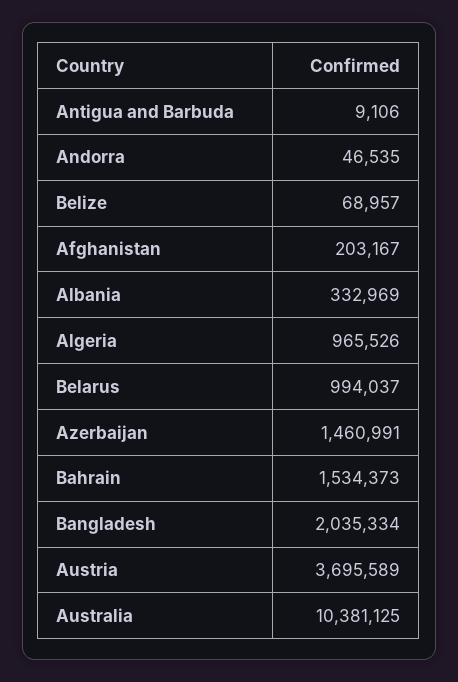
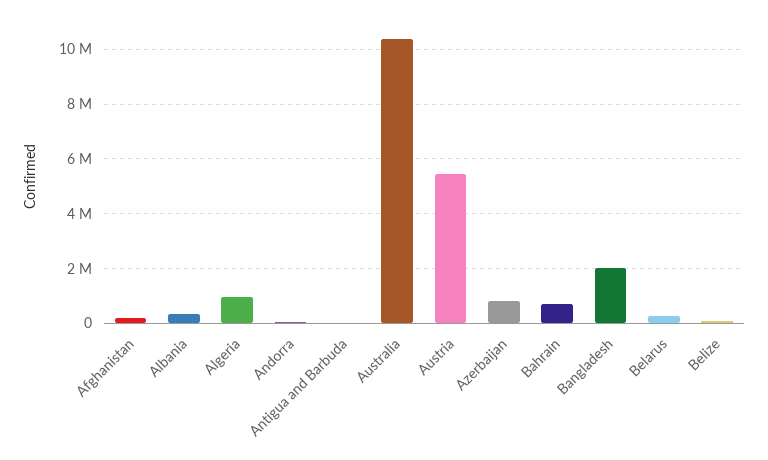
  {
    "Antigua and Barbuda": 9106,
    "Andorra": 46535,
    "Belize": 68957,
    "Afghanistan": 203167,
    "Albania": 332969,
    "Algeria": 965526,
-   "Belarus": 994037,
+   "Belarus": 250000,
-   "Azerbaijan": 1460991,
+   "Azerbaijan": 750000,
-   "Bahrain": 1534373,
+   "Bahrain": 750000,
    "Bangladesh": 2035334,
-   "Austria": 3695589,
+   "Austria": 5500000,
    "Australia": 10381125
  }

